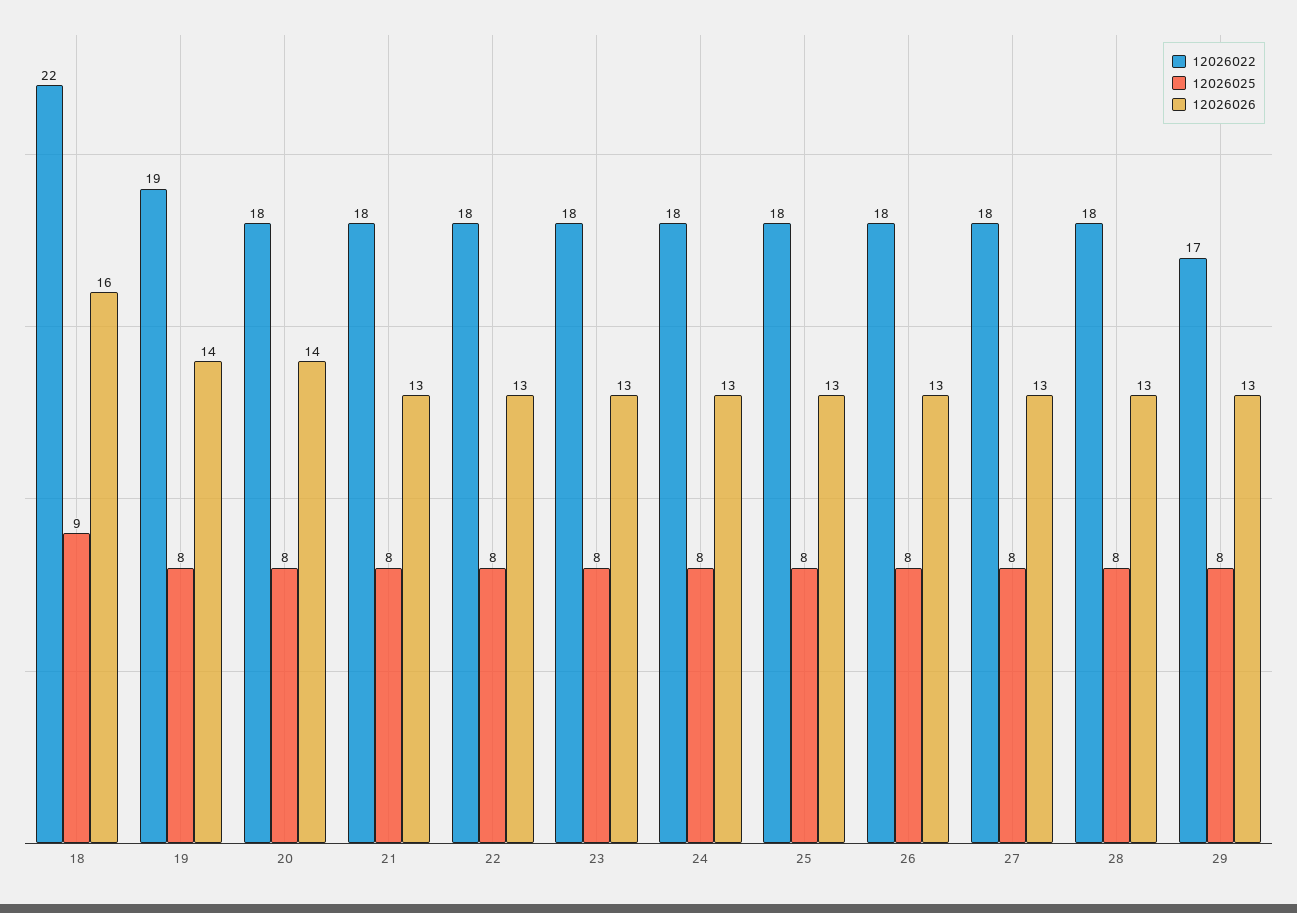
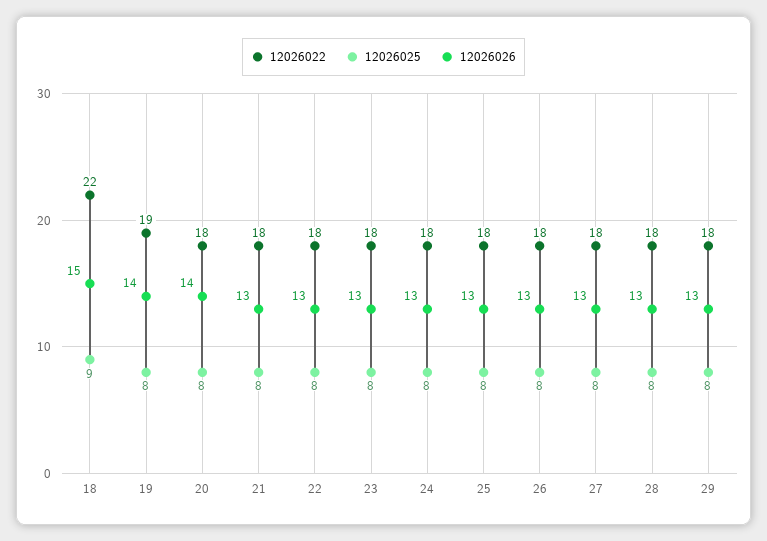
  {
    "12026022": {
      "18": 22,
      "19": 19,
      "20": 18,
      "21": 18,
      "22": 18,
      "23": 18,
      "24": 18,
      "25": 18,
      "26": 18,
      "27": 18,
      "28": 18,
-     "29": 17
+     "29": 18
    },
    "12026025": {
      "18": 9,
      "19": 8,
      "20": 8,
      "21": 8,
      "22": 8,
      "23": 8,
      "24": 8,
      "25": 8,
      "26": 8,
      "27": 8,
      "28": 8,
      "29": 8
    },
    "12026026": {
-     "18": 16,
+     "18": 15,
      "19": 14,
      "20": 14,
      "21": 13,
      "22": 13,
      "23": 13,
      "24": 13,
      "25": 13,
      "26": 13,
      "27": 13,
      "28": 13,
      "29": 13
    }
  }

